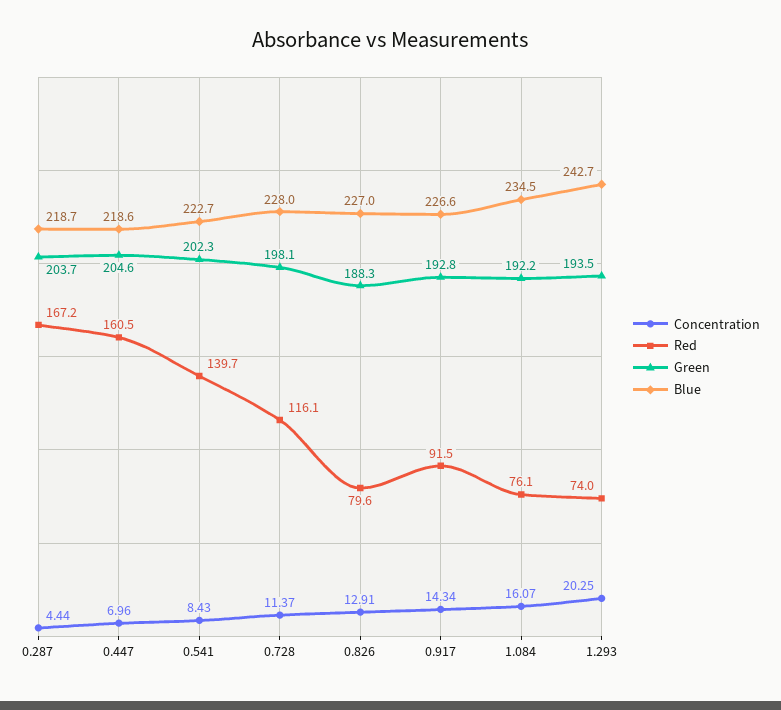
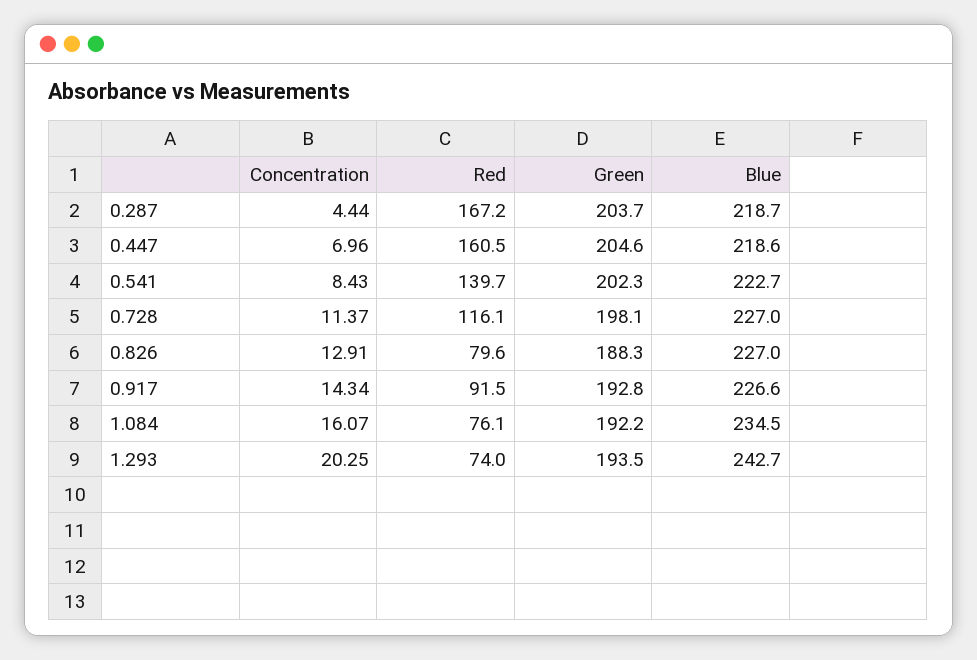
  {
    "Concentration": {
      "0.287": 4.44,
      "0.447": 6.96,
      "0.541": 8.43,
      "0.728": 11.37,
      "0.826": 12.91,
      "0.917": 14.34,
      "1.084": 16.07,
      "1.293": 20.25
    },
    "Red": {
      "0.287": 167.2,
      "0.447": 160.5,
      "0.541": 139.7,
      "0.728": 116.1,
      "0.826": 79.6,
      "0.917": 91.5,
      "1.084": 76.1,
      "1.293": 74
    },
    "Green": {
      "0.287": 203.7,
      "0.447": 204.6,
      "0.541": 202.3,
      "0.728": 198.1,
      "0.826": 188.3,
      "0.917": 192.8,
      "1.084": 192.2,
      "1.293": 193.5
    },
    "Blue": {
      "0.287": 218.7,
      "0.447": 218.6,
      "0.541": 222.7,
-     "0.728": 228,
+     "0.728": 227,
      "0.826": 227,
      "0.917": 226.6,
      "1.084": 234.5,
      "1.293": 242.7
    }
  }

